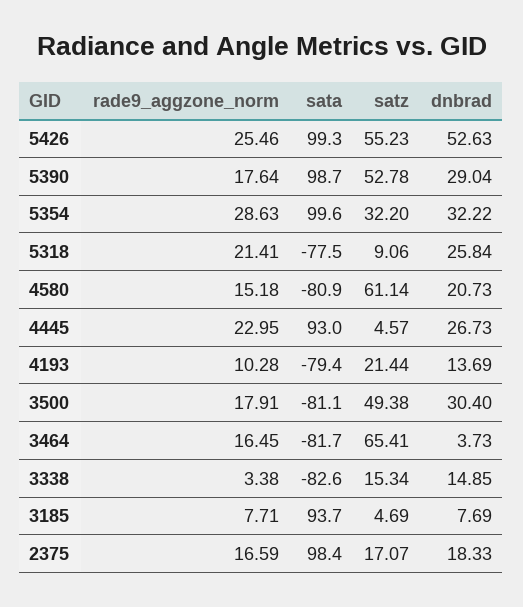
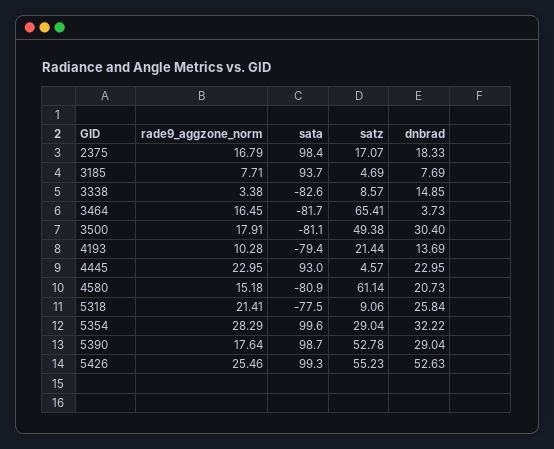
  {
    "rade9_aggzone_norm": {
      "5426": 25.46,
      "5390": 17.64,
-     "5354": 28.63,
+     "5354": 28.29,
      "5318": 21.41,
      "4580": 15.18,
      "4445": 22.95,
      "4193": 10.28,
      "3500": 17.91,
      "3464": 16.45,
      "3338": 3.38,
      "3185": 7.71,
-     "2375": 16.59
+     "2375": 16.79
    },
    "sata": {
      "5426": 99.3,
      "5390": 98.7,
      "5354": 99.6,
      "5318": -77.5,
      "4580": -80.9,
      "4445": 93,
      "4193": -79.4,
      "3500": -81.1,
      "3464": -81.7,
      "3338": -82.6,
      "3185": 93.7,
      "2375": 98.4
    },
    "satz": {
      "5426": 55.23,
      "5390": 52.78,
-     "5354": 32.2,
+     "5354": 29.04,
      "5318": 9.06,
      "4580": 61.14,
      "4445": 4.57,
      "4193": 21.44,
      "3500": 49.38,
      "3464": 65.41,
-     "3338": 15.34,
+     "3338": 8.57,
      "3185": 4.69,
      "2375": 17.07
    },
    "dnbrad": {
      "5426": 52.63,
      "5390": 29.04,
      "5354": 32.22,
      "5318": 25.84,
      "4580": 20.73,
-     "4445": 26.73,
+     "4445": 22.95,
      "4193": 13.69,
      "3500": 30.4,
      "3464": 3.73,
      "3338": 14.85,
      "3185": 7.69,
      "2375": 18.33
    }
  }

